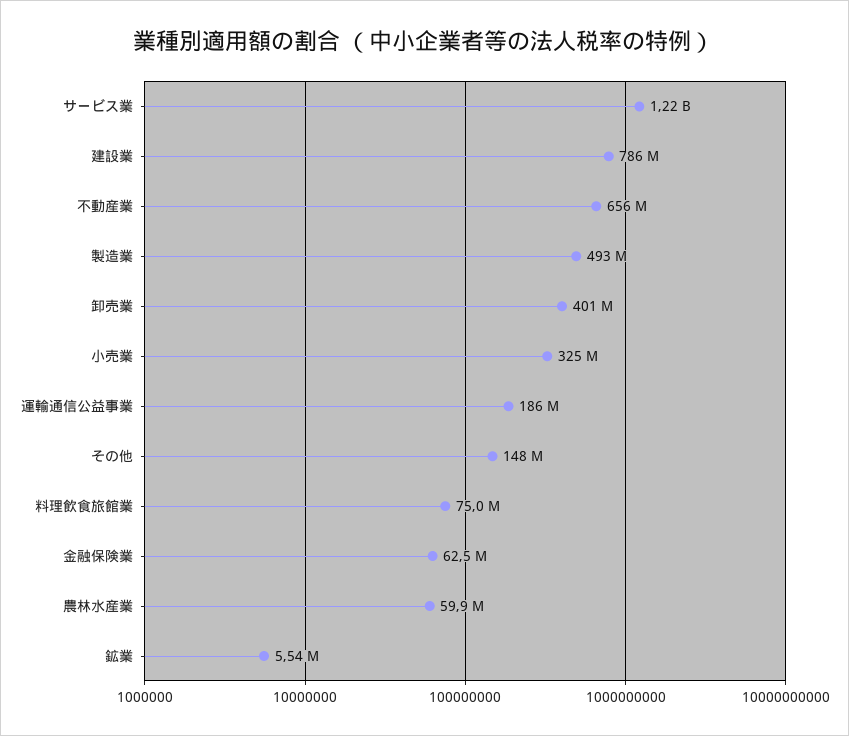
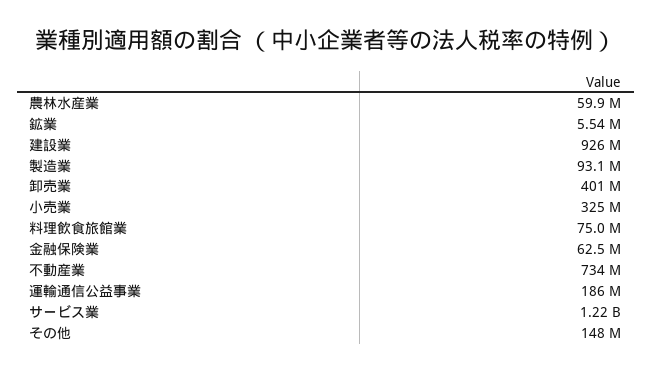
  {
    "サービス業": 1220000000,
-   "建設業": 786000000,
+   "建設業": 926000000,
-   "不動産業": 656000000,
+   "不動産業": 734000000,
-   "製造業": 493000000,
+   "製造業": 93100000,
    "卸売業": 401000000,
    "小売業": 325000000,
    "運輸通信公益事業": 186000000,
    "その他": 148000000,
    "料理飲食旅館業": 75000000,
    "金融保険業": 62500000,
    "農林水産業": 59900000,
    "鉱業": 5540000
  }

